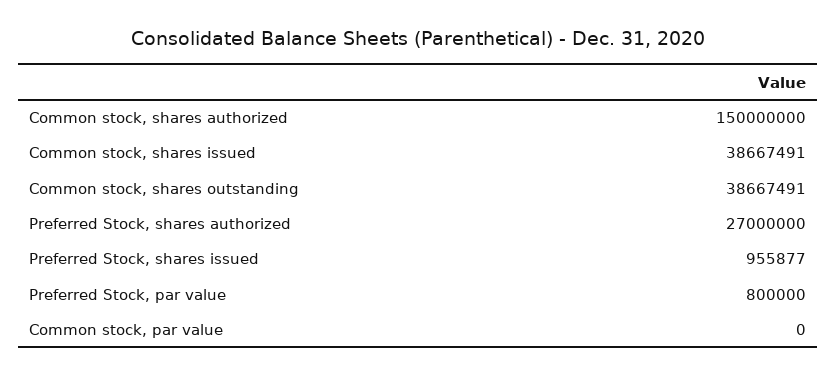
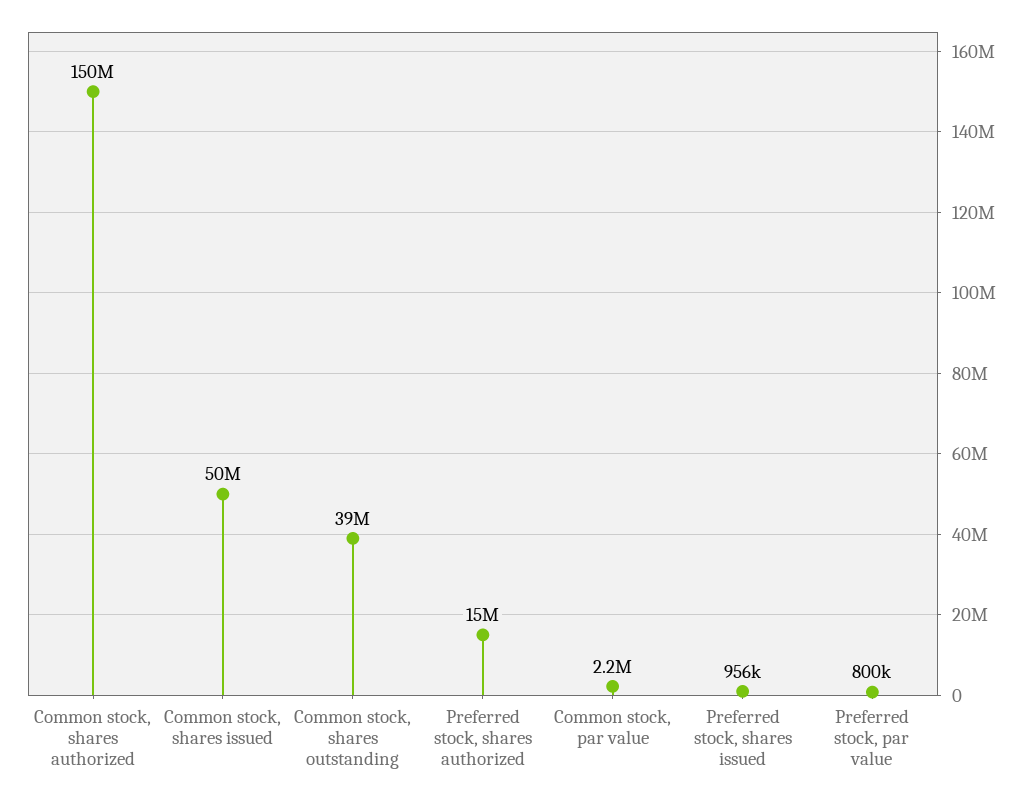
  {
    "Common stock, shares authorized": 150000000,
-   "Common stock, shares issued": 38667491,
+   "Common stock, shares issued": 50000000,
    "Common stock, shares outstanding": 38667491,
-   "Preferred Stock, shares authorized": 27000000,
+   "Preferred Stock, shares authorized": 15000000,
    "Preferred Stock, shares issued": 955877,
    "Preferred Stock, par value": 800000,
-   "Common stock, par value": 0
+   "Common stock, par value": 2200000
  }

